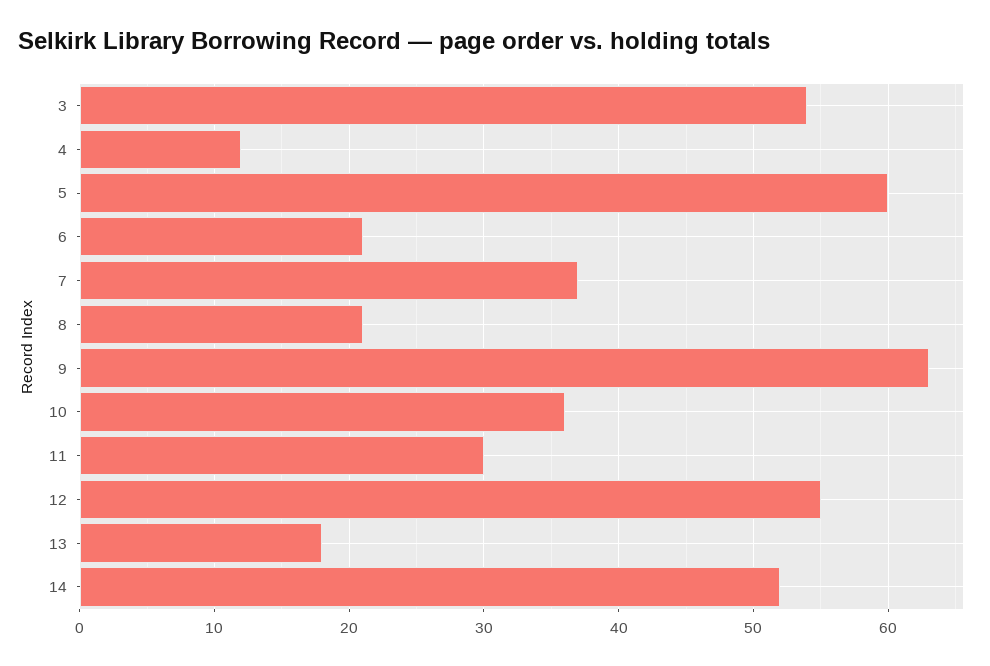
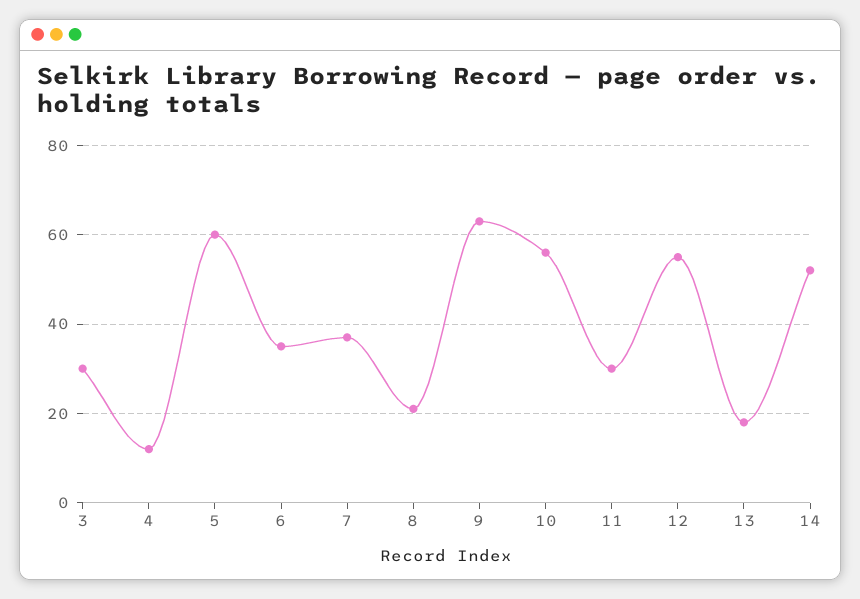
  {
-   "3": 54,
+   "3": 30,
    "4": 12,
    "5": 60,
-   "6": 21,
+   "6": 35,
    "7": 37,
    "8": 21,
    "9": 63,
-   "10": 36,
+   "10": 55,
    "11": 30,
    "12": 55,
    "13": 18,
    "14": 52
  }

